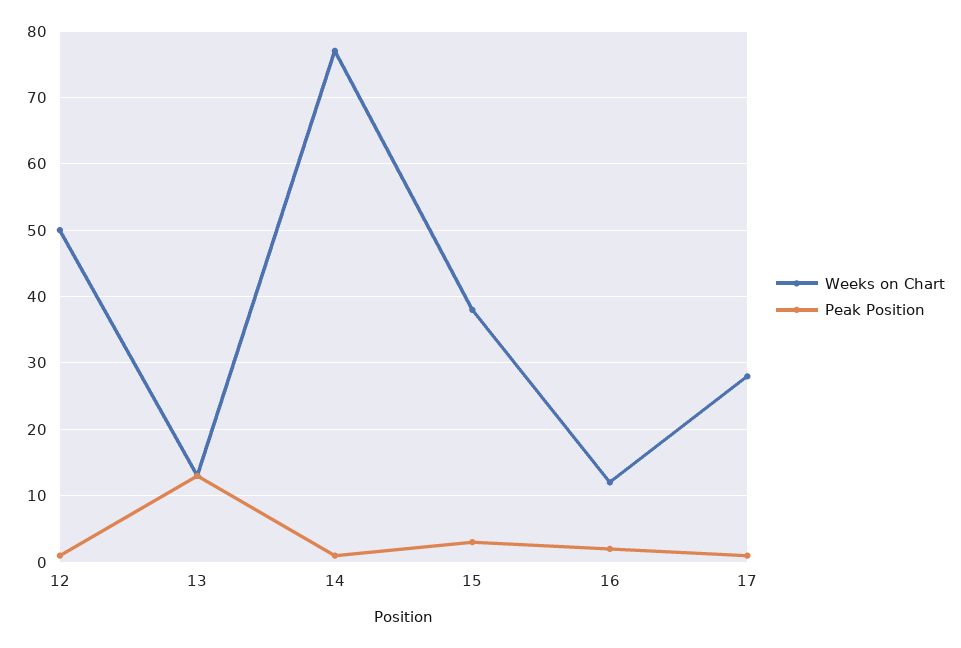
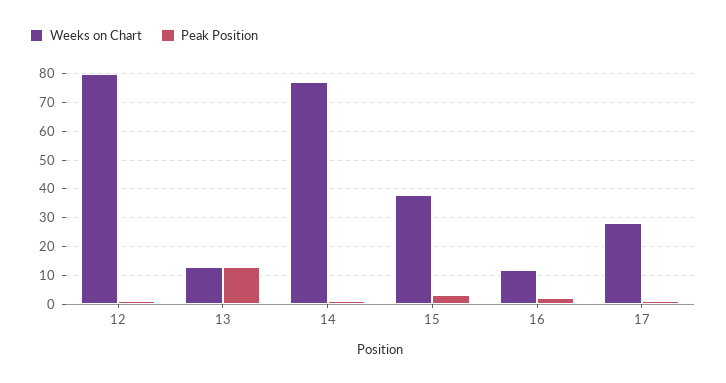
  {
    "Weeks on Chart": {
-     "12": 50,
+     "12": 80,
      "13": 13,
      "14": 77,
      "15": 38,
      "16": 12,
      "17": 28
    },
    "Peak Position": {
      "12": 1,
      "13": 13,
      "14": 1,
      "15": 3,
      "16": 2,
      "17": 1
    }
  }

